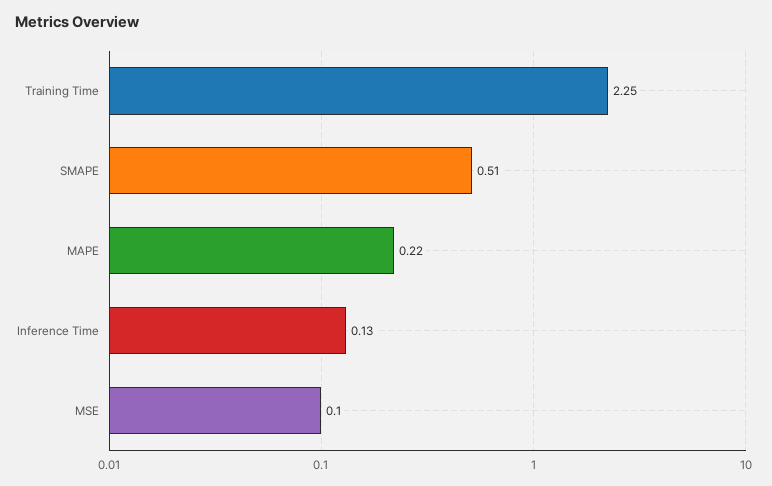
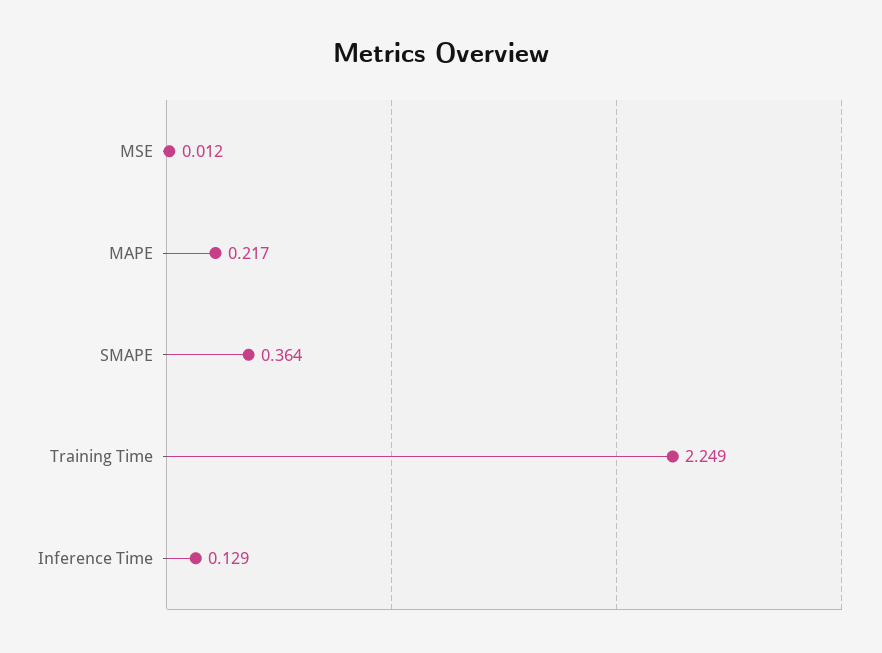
  {
    "Training Time": 2.249,
-   "SMAPE": 0.51,
+   "SMAPE": 0.364,
    "MAPE": 0.217,
    "Inference Time": 0.129,
-   "MSE": 0.1
+   "MSE": 0.012
  }

